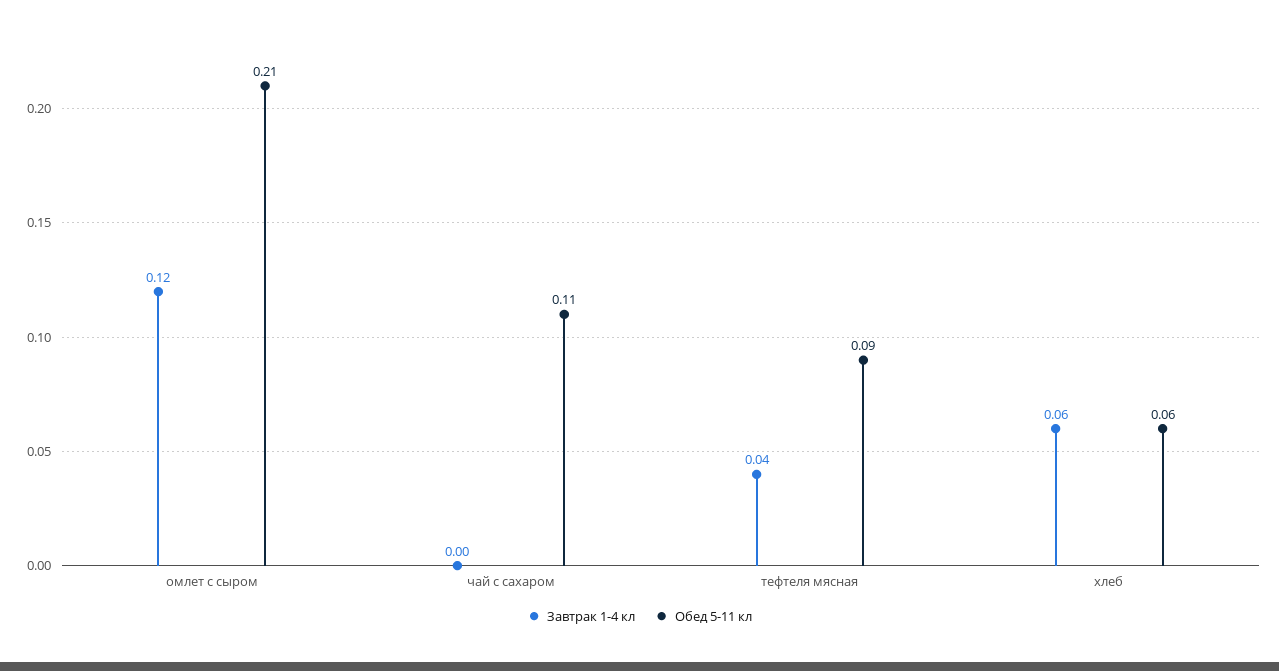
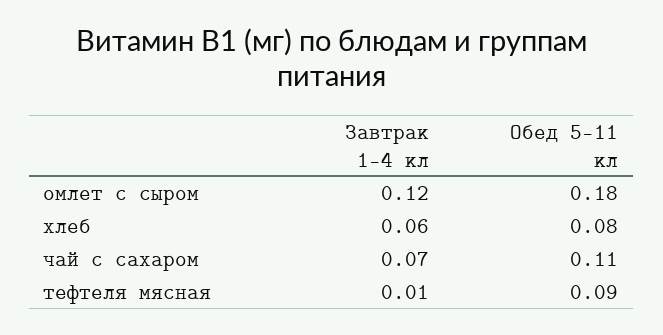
  {
    "Завтрак 1-4 кл": {
      "омлет с сыром": 0.12,
-     "чай с сахаром": 0,
+     "чай с сахаром": 0.07,
-     "тефтеля мясная": 0.04,
+     "тефтеля мясная": 0.01,
      "хлеб": 0.06
    },
    "Обед 5-11 кл": {
-     "омлет с сыром": 0.21,
+     "омлет с сыром": 0.18,
      "чай с сахаром": 0.11,
      "тефтеля мясная": 0.09,
-     "хлеб": 0.06
+     "хлеб": 0.08
    }
  }

